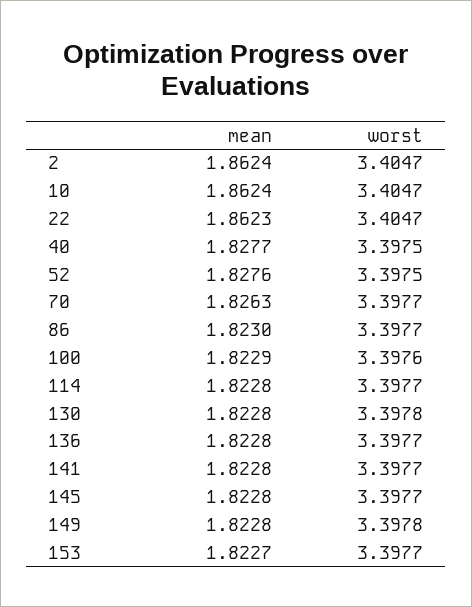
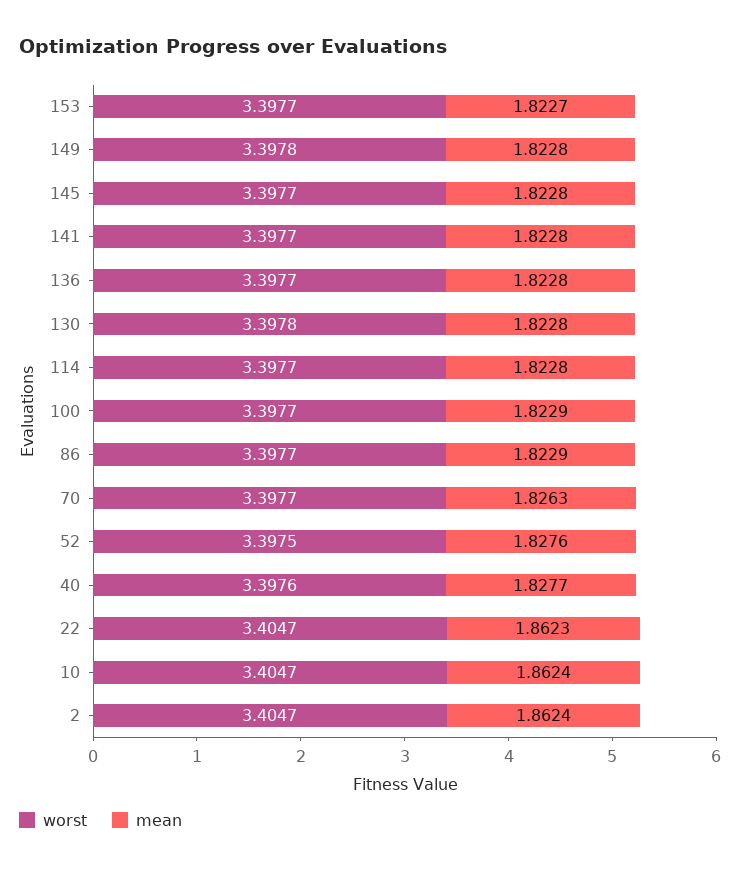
  {
    "mean": {
      "2": 1.8624,
      "10": 1.8624,
      "22": 1.8623,
      "40": 1.8277,
      "52": 1.8276,
      "70": 1.8263,
-     "86": 1.823,
+     "86": 1.8229,
      "100": 1.8229,
      "114": 1.8228,
      "130": 1.8228,
      "136": 1.8228,
      "141": 1.8228,
      "145": 1.8228,
      "149": 1.8228,
      "153": 1.8227
    },
    "worst": {
      "2": 3.4047,
      "10": 3.4047,
      "22": 3.4047,
-     "40": 3.3975,
+     "40": 3.3976,
      "52": 3.3975,
      "70": 3.3977,
      "86": 3.3977,
-     "100": 3.3976,
+     "100": 3.3977,
      "114": 3.3977,
      "130": 3.3978,
      "136": 3.3977,
      "141": 3.3977,
      "145": 3.3977,
      "149": 3.3978,
      "153": 3.3977
    }
  }

